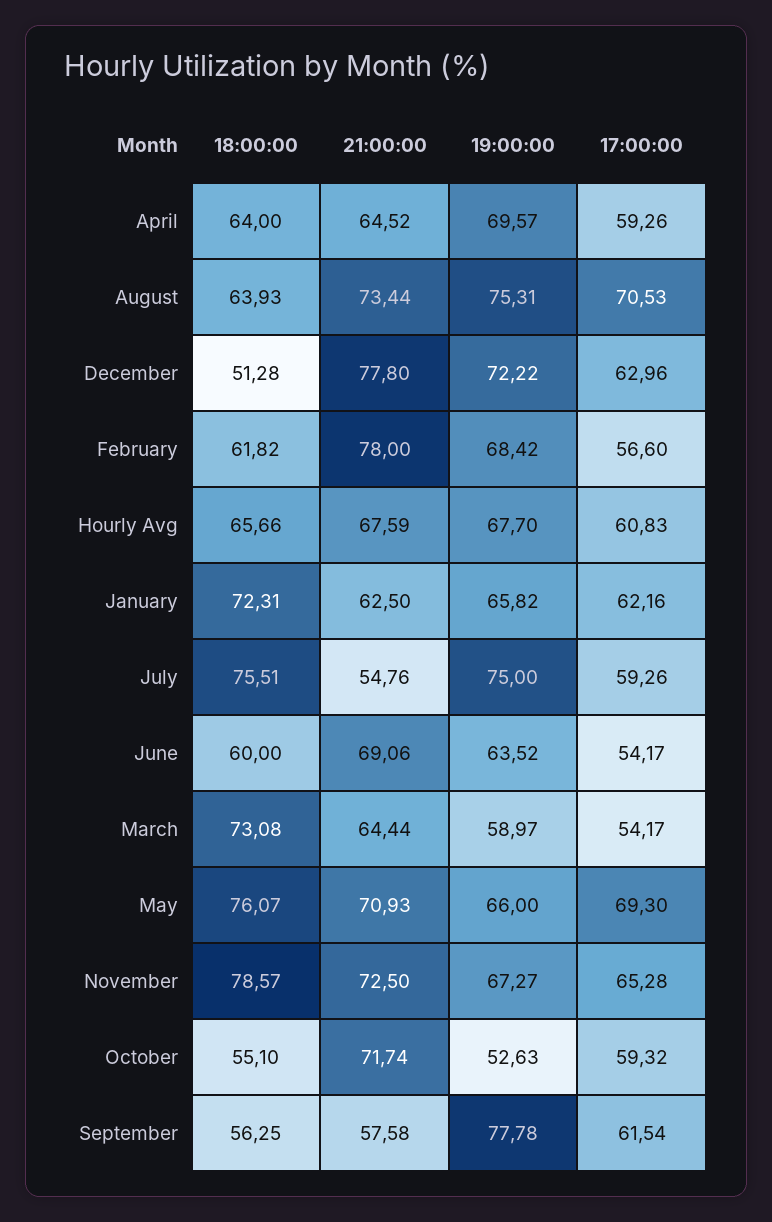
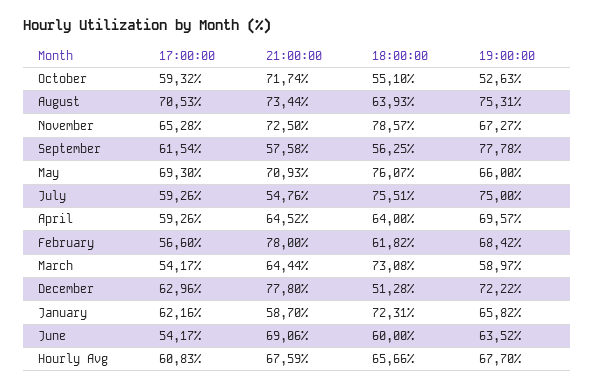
  {
    "18:00:00": {
      "April": 64,
      "August": 63.93,
      "December": 51.28,
      "February": 61.82,
      "Hourly Avg": 65.66,
      "January": 72.31,
      "July": 75.51,
      "June": 60,
      "March": 73.08,
      "May": 76.07,
      "November": 78.57,
      "October": 55.1,
      "September": 56.25
    },
    "21:00:00": {
      "April": 64.52,
      "August": 73.44,
      "December": 77.8,
      "February": 78,
      "Hourly Avg": 67.59,
-     "January": 62.5,
+     "January": 58.7,
      "July": 54.76,
      "June": 69.06,
      "March": 64.44,
      "May": 70.93,
      "November": 72.5,
      "October": 71.74,
      "September": 57.58
    },
    "19:00:00": {
      "April": 69.57,
      "August": 75.31,
      "December": 72.22,
      "February": 68.42,
      "Hourly Avg": 67.7,
      "January": 65.82,
      "July": 75,
      "June": 63.52,
      "March": 58.97,
      "May": 66,
      "November": 67.27,
      "October": 52.63,
      "September": 77.78
    },
    "17:00:00": {
      "April": 59.26,
      "August": 70.53,
      "December": 62.96,
      "February": 56.6,
      "Hourly Avg": 60.83,
      "January": 62.16,
      "July": 59.26,
      "June": 54.17,
      "March": 54.17,
      "May": 69.3,
      "November": 65.28,
      "October": 59.32,
      "September": 61.54
    }
  }

